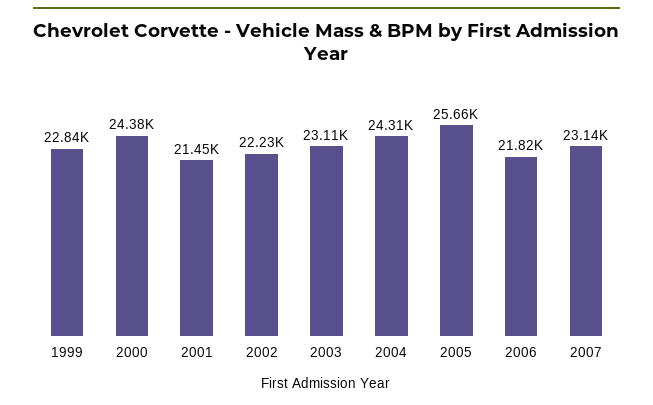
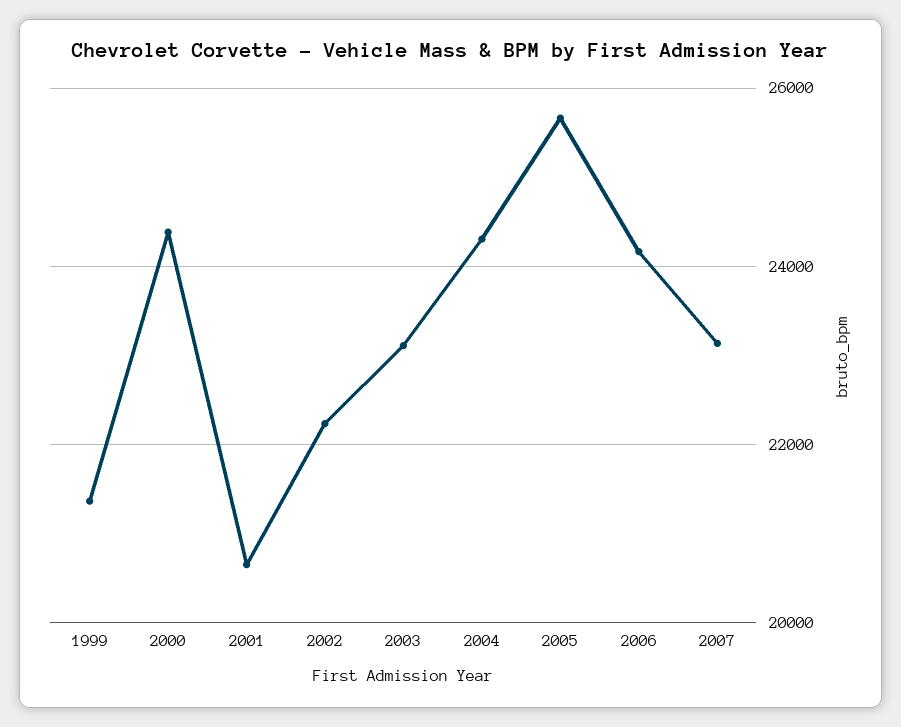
  {
-   "1999": 22840,
+   "1999": 21400,
    "2000": 24380,
-   "2001": 21450,
+   "2001": 20600,
    "2002": 22230,
    "2003": 23110,
    "2004": 24310,
    "2005": 25660,
-   "2006": 21820,
+   "2006": 24200,
    "2007": 23140
  }

